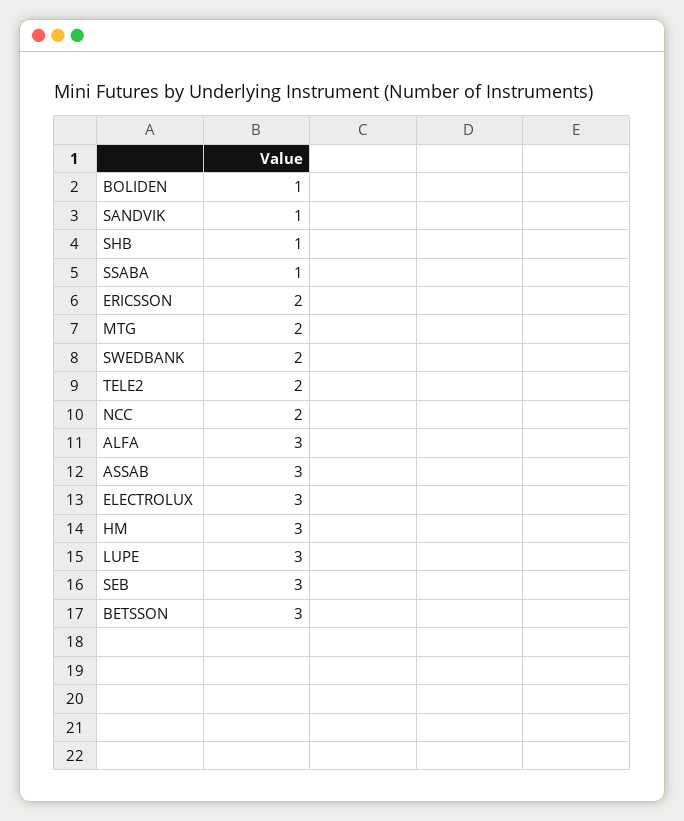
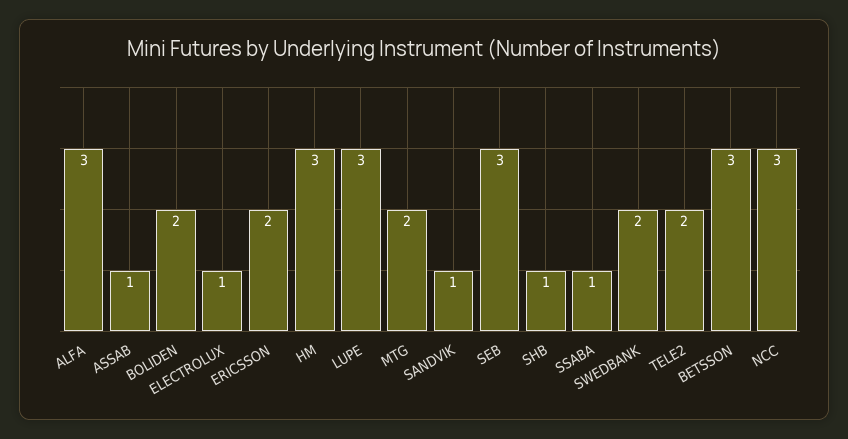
  {
-   "BOLIDEN": 1,
+   "BOLIDEN": 2,
    "SANDVIK": 1,
    "SHB": 1,
    "SSABA": 1,
    "ERICSSON": 2,
    "MTG": 2,
    "SWEDBANK": 2,
    "TELE2": 2,
-   "NCC": 2,
+   "NCC": 3,
    "ALFA": 3,
-   "ASSAB": 3,
+   "ASSAB": 1,
-   "ELECTROLUX": 3,
+   "ELECTROLUX": 1,
    "HM": 3,
    "LUPE": 3,
    "SEB": 3,
    "BETSSON": 3
  }

